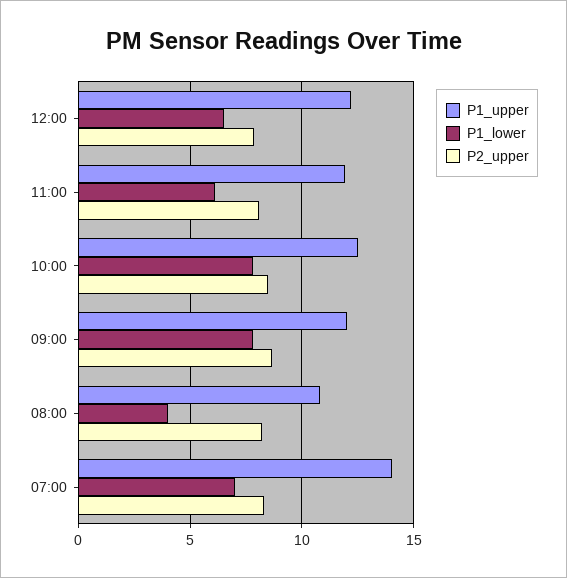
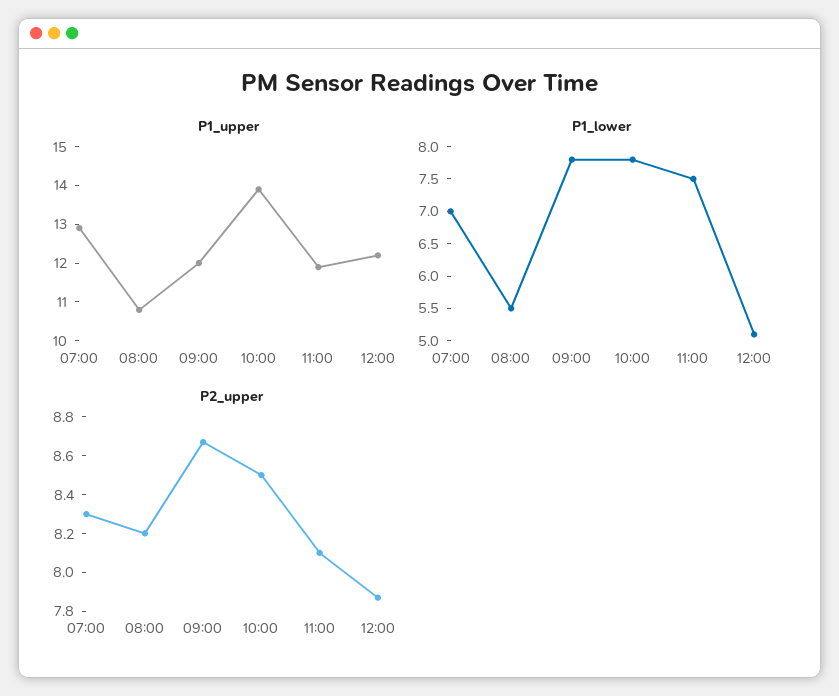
  {
    "P1_upper": {
      "12:00": 12,
      "11:00": 12,
-     "10:00": 12.5,
+     "10:00": 14,
      "09:00": 12,
      "08:00": 11,
-     "07:00": 14
+     "07:00": 13
    },
    "P1_lower": {
-     "12:00": 6.5,
+     "12:00": 5,
-     "11:00": 6,
+     "11:00": 7.5,
      "10:00": 8,
      "09:00": 8,
-     "08:00": 4,
+     "08:00": 5.5,
      "07:00": 7
    },
    "P2_upper": {
      "12:00": 7.85,
      "11:00": 8.1,
      "10:00": 8.5,
      "09:00": 8.65,
      "08:00": 8.2,
      "07:00": 8.3
    }
  }

